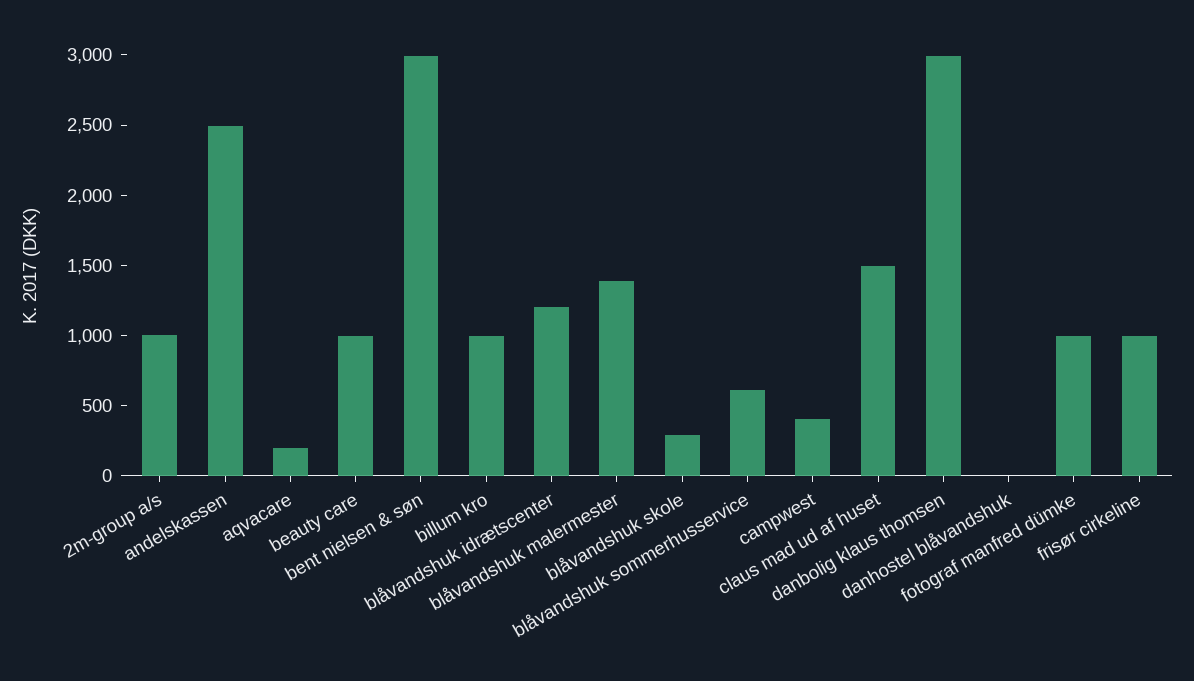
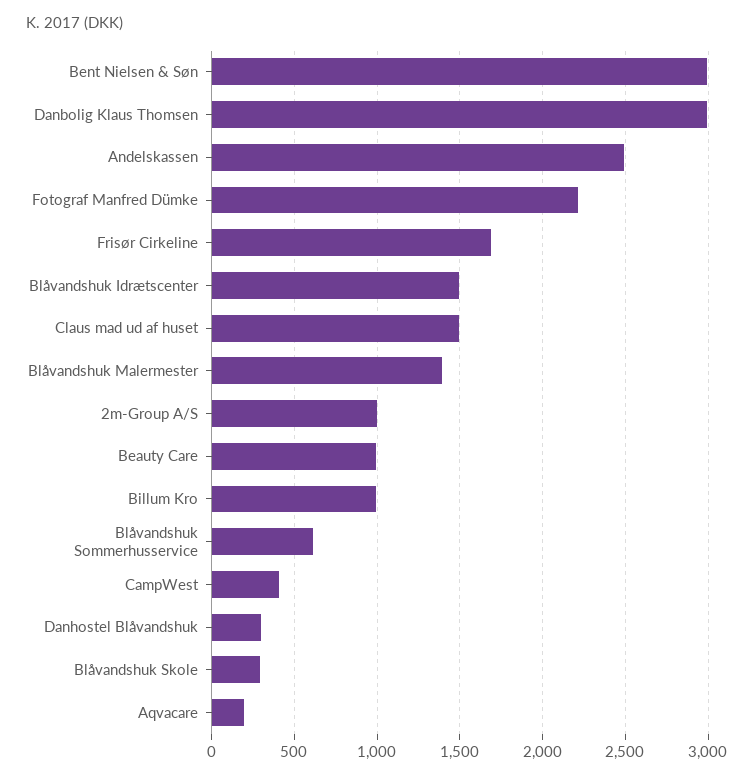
  {
    "2m-group a/s": 1000,
    "andelskassen": 2500,
    "aqvacare": 200,
    "beauty care": 1000,
    "bent nielsen & søn": 3000,
    "billum kro": 1000,
-   "blåvandshuk idrætscenter": 1200,
+   "blåvandshuk idrætscenter": 1500,
    "blåvandshuk malermester": 1400,
    "blåvandshuk skole": 300,
    "blåvandshuk sommerhusservice": 600,
    "campwest": 400,
    "claus mad ud af huset": 1500,
    "danbolig klaus thomsen": 3000,
-   "danhostel blåvandshuk": 0,
+   "danhostel blåvandshuk": 300,
-   "fotograf manfred dümke": 1000,
+   "fotograf manfred dümke": 2200,
-   "frisør cirkeline": 1000
+   "frisør cirkeline": 1700
  }

